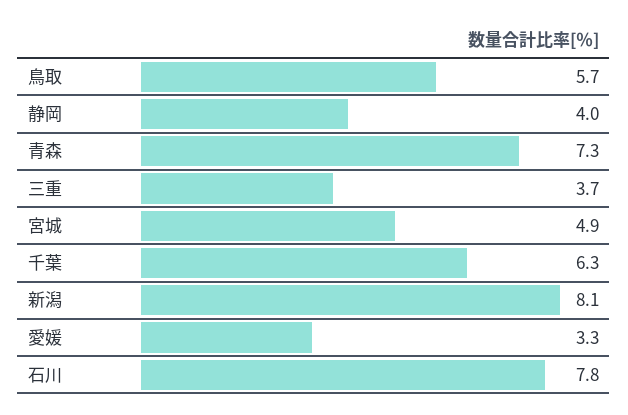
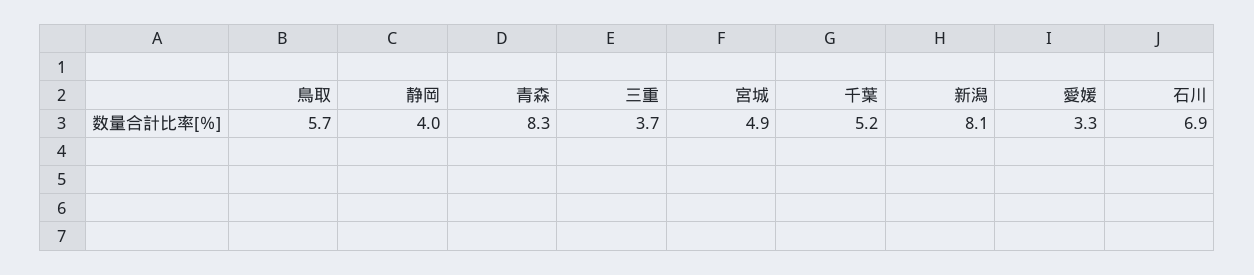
  {
    "鳥取": 5.7,
    "静岡": 4,
-   "青森": 7.3,
+   "青森": 8.3,
    "三重": 3.7,
    "宮城": 4.9,
-   "千葉": 6.3,
+   "千葉": 5.2,
    "新潟": 8.1,
    "愛媛": 3.3,
-   "石川": 7.8
+   "石川": 6.9
  }

